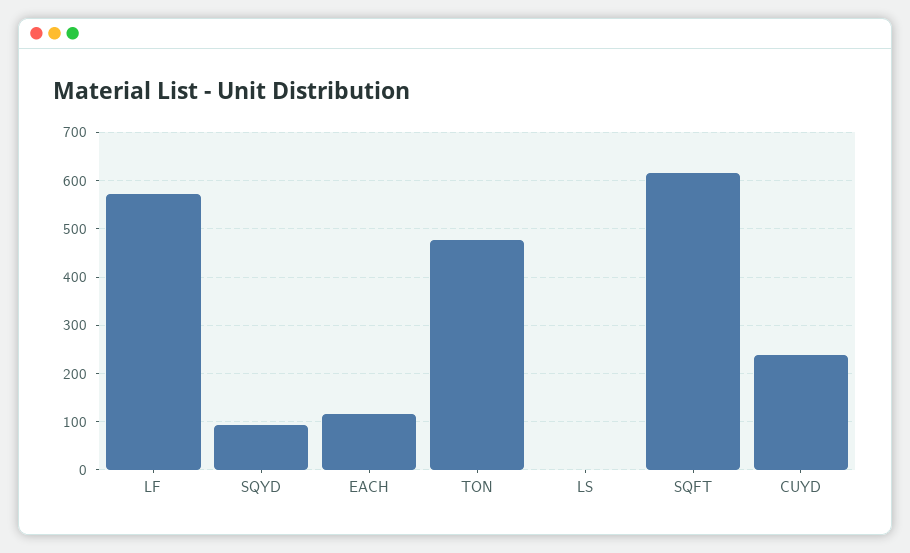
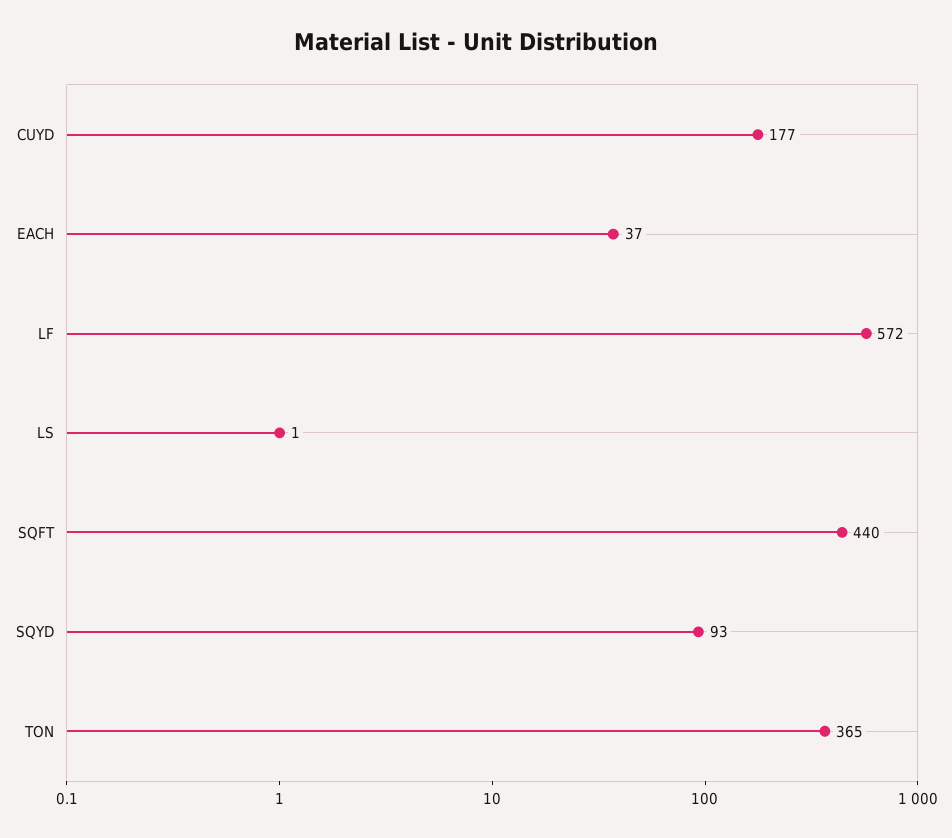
  {
    "LF": 572,
    "SQYD": 93,
-   "EACH": 120,
+   "EACH": 37,
-   "TON": 480,
+   "TON": 365,
    "LS": 1,
-   "SQFT": 620,
+   "SQFT": 440,
-   "CUYD": 240
+   "CUYD": 177
  }

